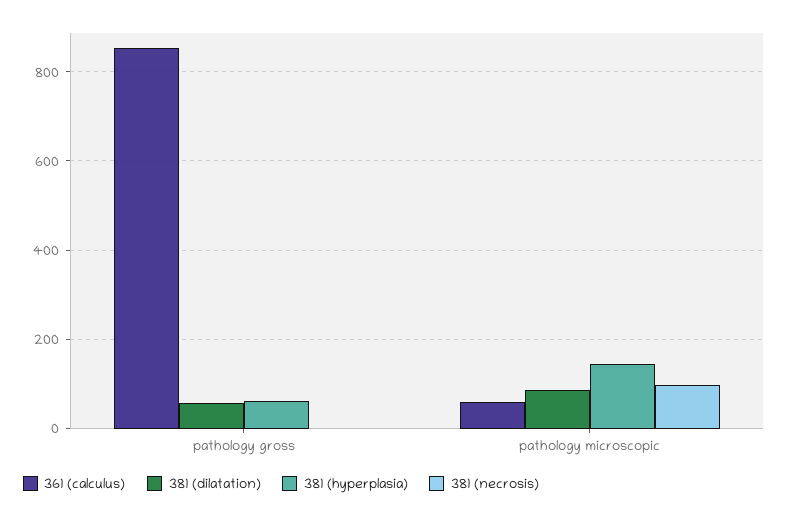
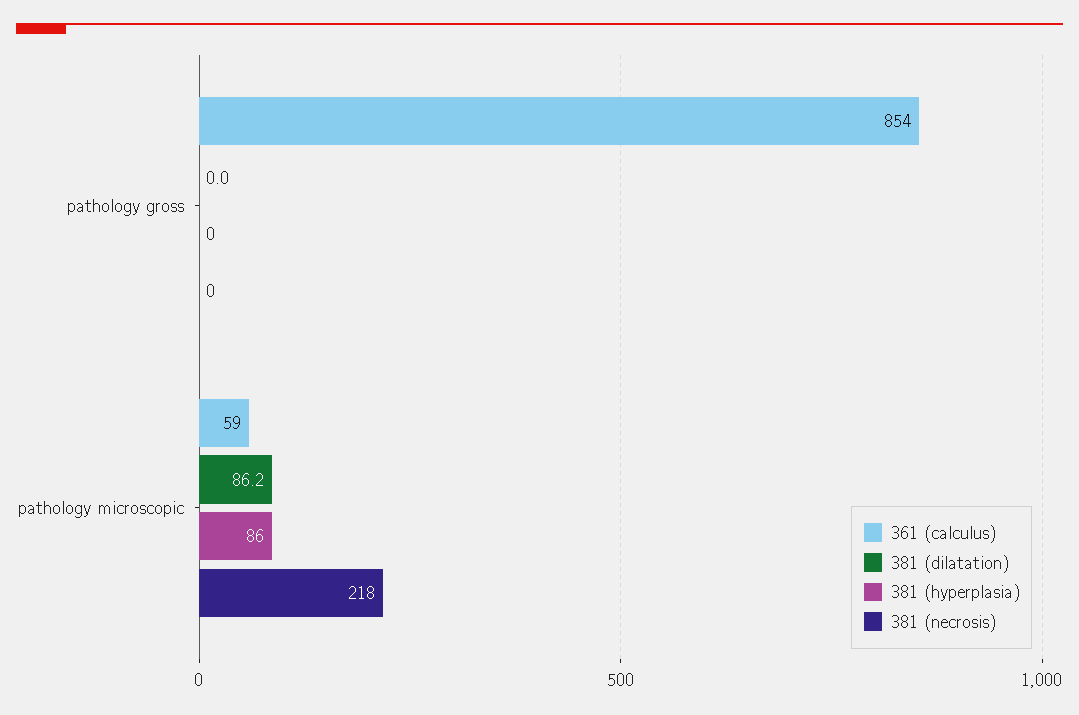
  {
    "361 (calculus)": {
      "pathology gross": 854,
      "pathology microscopic": 59
    },
    "381 (dilatation)": {
-     "pathology gross": 60,
+     "pathology gross": 0,
      "pathology microscopic": 86.2
    },
    "381 (hyperplasia)": {
-     "pathology gross": 60,
+     "pathology gross": 0,
-     "pathology microscopic": 140
+     "pathology microscopic": 86
    },
    "381 (necrosis)": {
      "pathology gross": 0,
-     "pathology microscopic": 100
+     "pathology microscopic": 218
    }
  }

